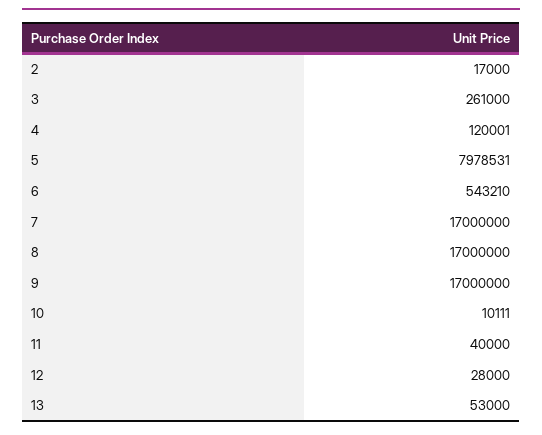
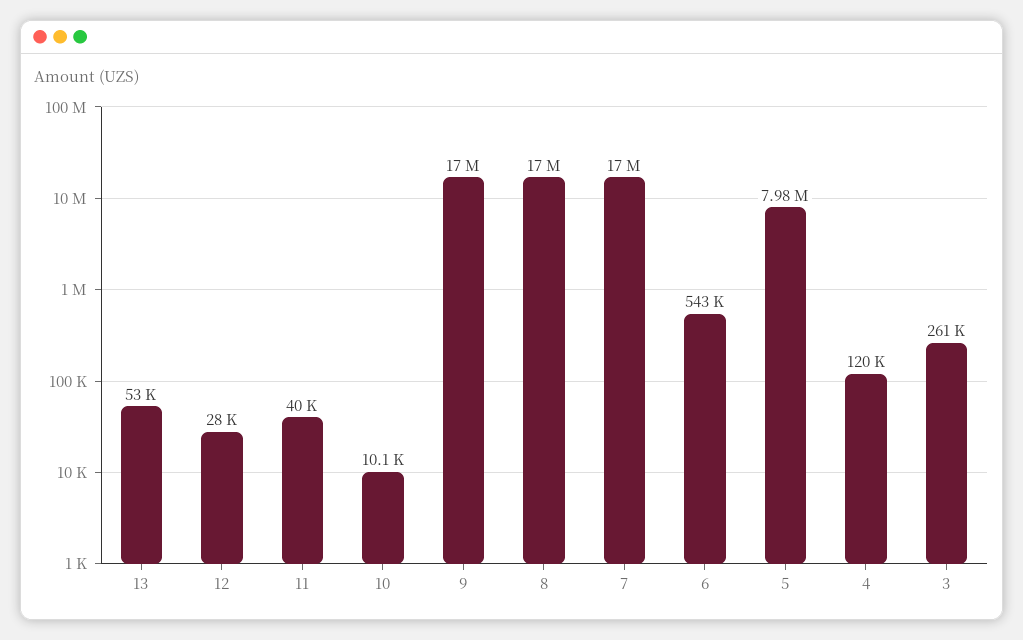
  {
-   "2": 17000,
    "3": 261000,
    "4": 120001,
    "5": 7978531,
    "6": 543210,
    "7": 17000000,
    "8": 17000000,
    "9": 17000000,
    "10": 10111,
    "11": 40000,
    "12": 28000,
    "13": 53000
  }

